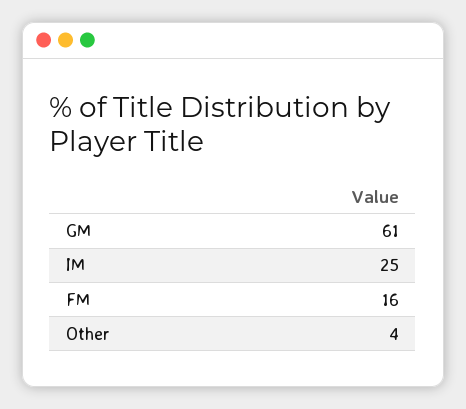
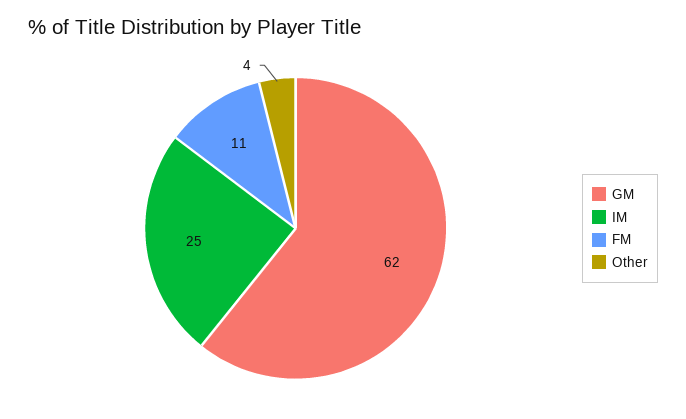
  {
-   "GM": 61,
+   "GM": 62,
    "IM": 25,
-   "FM": 16,
+   "FM": 11,
    "Other": 4
  }

